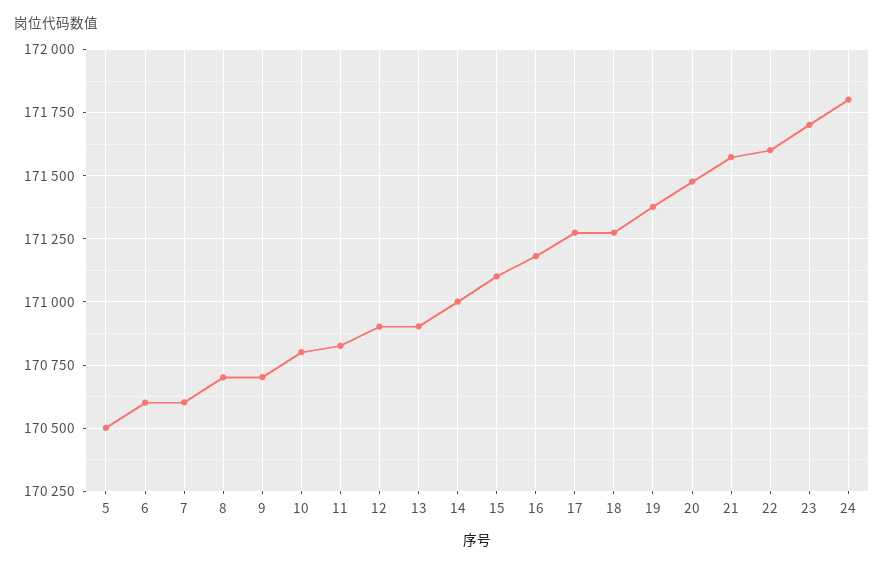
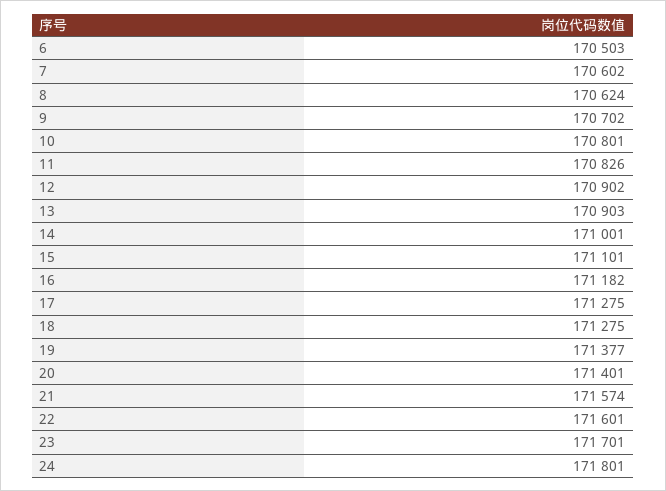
  {
-   "5": 170500,
-   "6": 170600,
+   "6": 170503,
    "7": 170602,
-   "8": 170700,
+   "8": 170624,
    "9": 170702,
    "10": 170801,
    "11": 170826,
    "12": 170902,
    "13": 170903,
    "14": 171001,
    "15": 171101,
    "16": 171182,
    "17": 171275,
    "18": 171275,
    "19": 171377,
-   "20": 171475,
+   "20": 171401,
    "21": 171574,
    "22": 171601,
    "23": 171701,
    "24": 171801
  }

